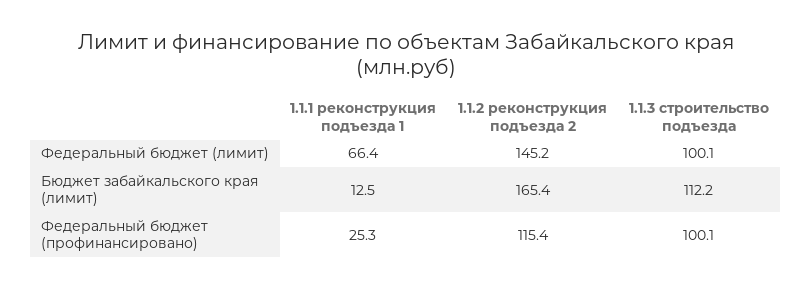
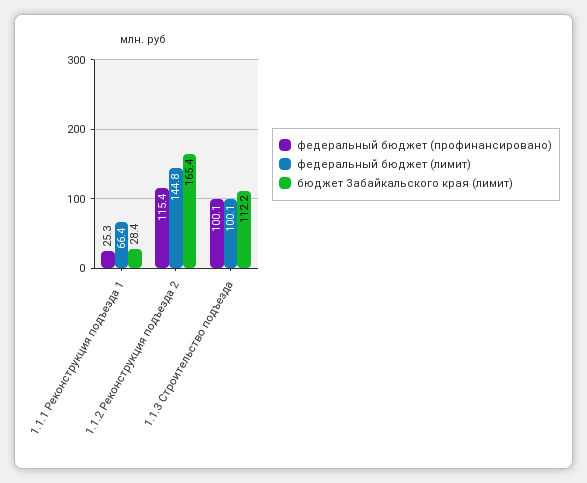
  {
    "Федеральный бюджет (лимит)": {
      "1.1.1 реконструкция подъезда 1": 66.4,
-     "1.1.2 реконструкция подъезда 2": 145.2,
+     "1.1.2 реконструкция подъезда 2": 144.8,
      "1.1.3 строительство подъезда": 100.1
    },
    "Бюджет забайкальского края (лимит)": {
-     "1.1.1 реконструкция подъезда 1": 12.5,
+     "1.1.1 реконструкция подъезда 1": 28.4,
      "1.1.2 реконструкция подъезда 2": 165.4,
      "1.1.3 строительство подъезда": 112.2
    },
    "Федеральный бюджет (профинансировано)": {
      "1.1.1 реконструкция подъезда 1": 25.3,
      "1.1.2 реконструкция подъезда 2": 115.4,
      "1.1.3 строительство подъезда": 100.1
    }
  }

